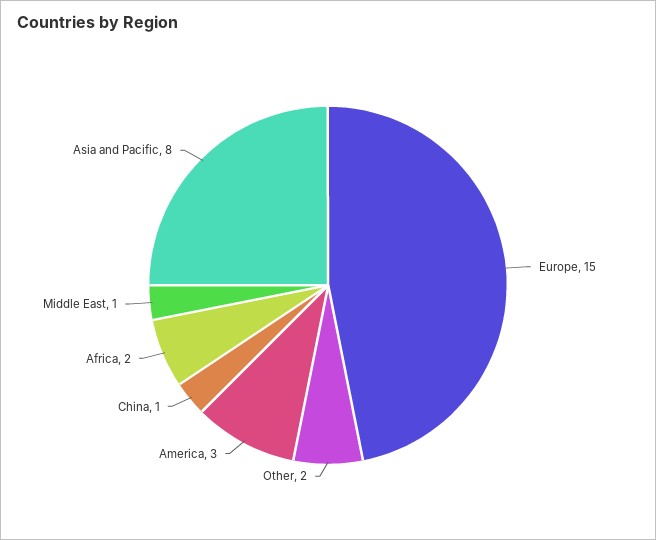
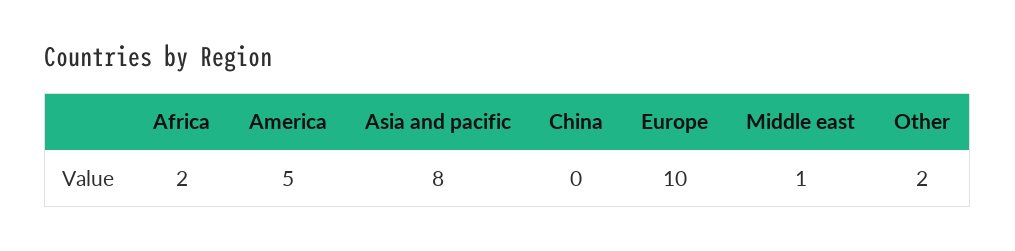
  {
-   "Europe": 15,
+   "Europe": 10,
    "Other": 2,
-   "America": 3,
+   "America": 5,
-   "China": 1,
+   "China": 0,
    "Africa": 2,
    "Middle East": 1,
    "Asia and Pacific": 8
  }

